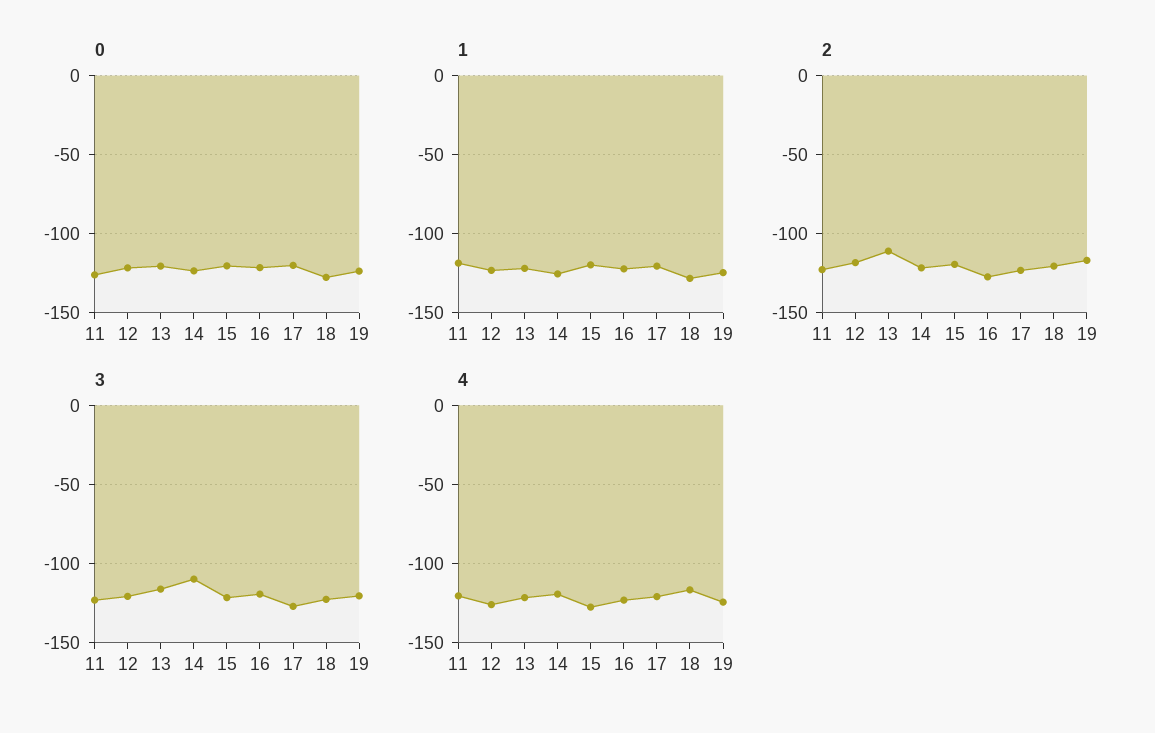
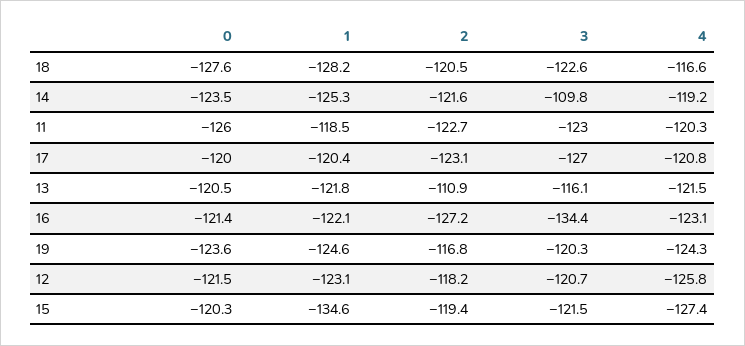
  {
    "0": {
      "11": -126,
      "12": -121.5,
      "13": -120.5,
      "14": -123.5,
      "15": -120.3,
      "16": -121.4,
      "17": -120,
      "18": -127.6,
      "19": -123.6
    },
    "1": {
      "11": -118.5,
      "12": -123.1,
      "13": -121.8,
      "14": -125.3,
-     "15": -120,
+     "15": -134.6,
      "16": -122.1,
      "17": -120.4,
      "18": -128.2,
      "19": -124.6
    },
    "2": {
      "11": -122.7,
      "12": -118.2,
      "13": -110.9,
      "14": -121.6,
      "15": -119.4,
      "16": -127.2,
      "17": -123.1,
      "18": -120.5,
      "19": -116.8
    },
    "3": {
      "11": -123,
      "12": -120.7,
      "13": -116.1,
      "14": -109.8,
      "15": -121.5,
-     "16": -120,
+     "16": -134.4,
      "17": -127,
      "18": -122.6,
      "19": -120.3
    },
    "4": {
      "11": -120.3,
      "12": -125.8,
      "13": -121.5,
      "14": -119.2,
      "15": -127.4,
      "16": -123.1,
      "17": -120.8,
      "18": -116.6,
      "19": -124.3
    }
  }

